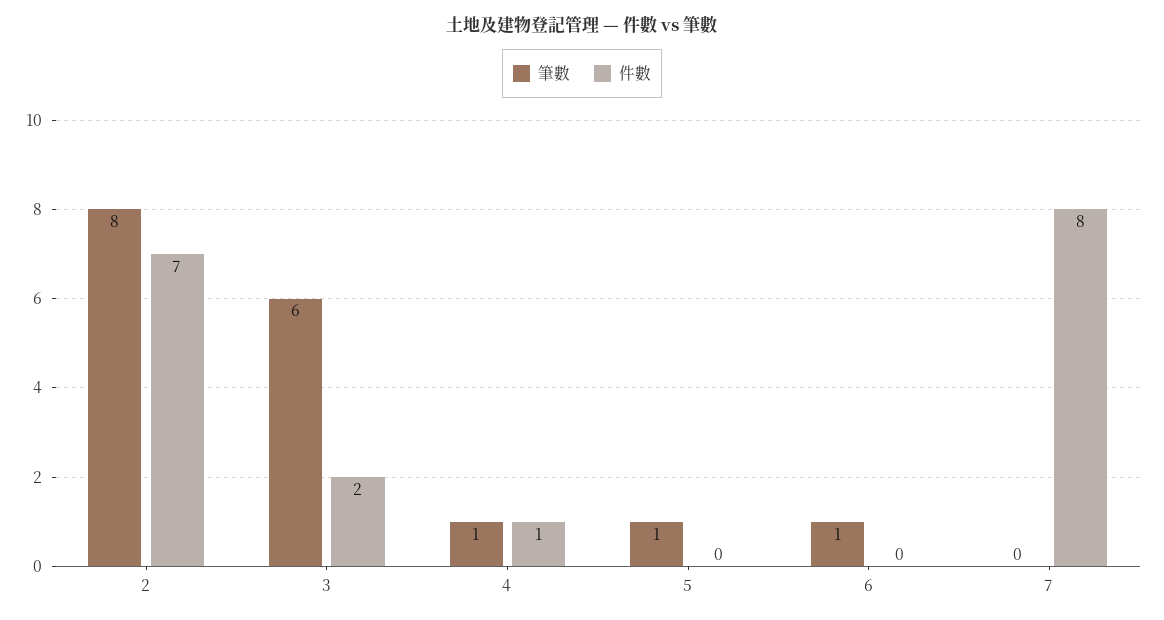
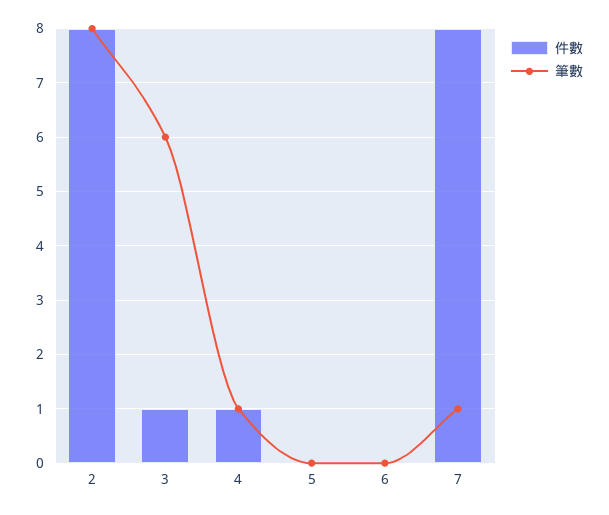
  {
    "筆數": {
      "2": 8,
      "3": 6,
      "4": 1,
-     "5": 1,
+     "5": 0,
-     "6": 1,
+     "6": 0,
-     "7": 0
+     "7": 1
    },
    "件數": {
-     "2": 7,
+     "2": 8,
-     "3": 2,
+     "3": 1,
      "4": 1,
      "5": 0,
      "6": 0,
      "7": 8
    }
  }

